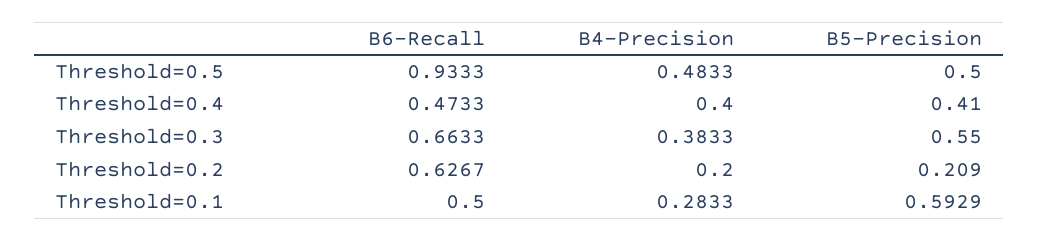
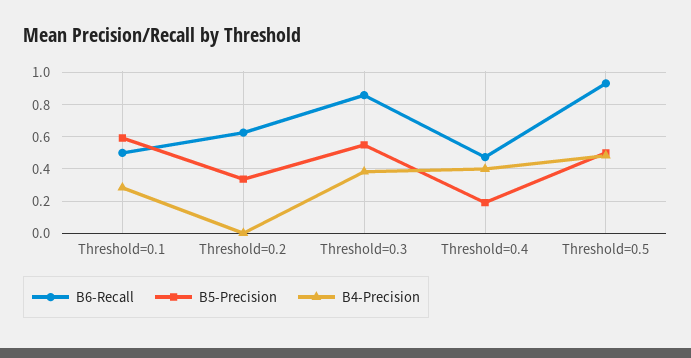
  {
    "B6-Recall": {
      "Threshold=0.5": 0.9333,
      "Threshold=0.4": 0.4733,
-     "Threshold=0.3": 0.6633,
+     "Threshold=0.3": 0.85,
      "Threshold=0.2": 0.6267,
      "Threshold=0.1": 0.5
    },
    "B4-Precision": {
      "Threshold=0.5": 0.4833,
      "Threshold=0.4": 0.4,
      "Threshold=0.3": 0.3833,
-     "Threshold=0.2": 0.2,
+     "Threshold=0.2": 0,
      "Threshold=0.1": 0.2833
    },
    "B5-Precision": {
      "Threshold=0.5": 0.5,
-     "Threshold=0.4": 0.41,
+     "Threshold=0.4": 0.2,
      "Threshold=0.3": 0.55,
-     "Threshold=0.2": 0.209,
+     "Threshold=0.2": 0.35,
      "Threshold=0.1": 0.5929
    }
  }

